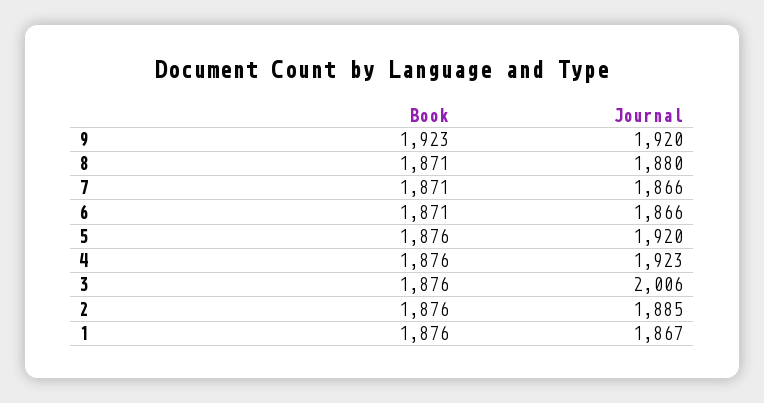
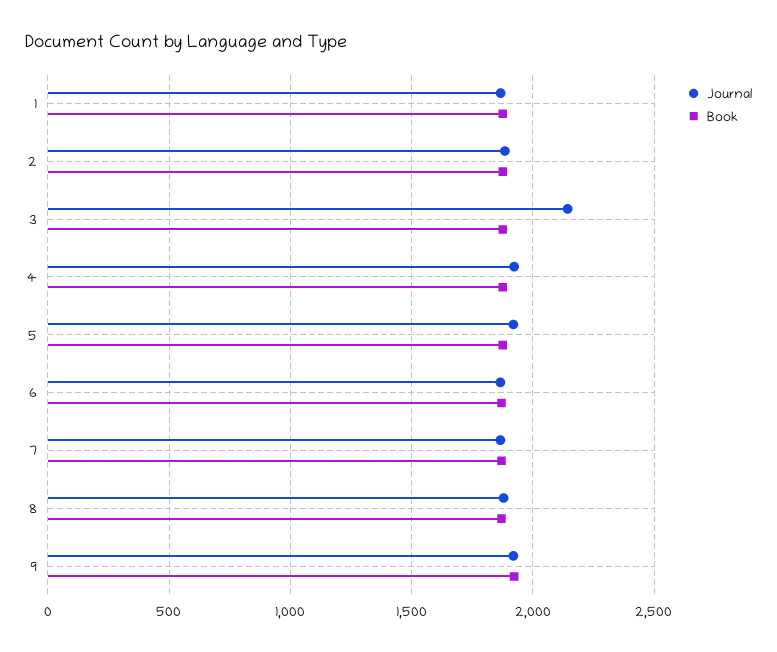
  {
    "Book": {
      "9": 1923,
      "8": 1871,
      "7": 1871,
      "6": 1871,
      "5": 1876,
      "4": 1876,
      "3": 1876,
      "2": 1876,
      "1": 1876
    },
    "Journal": {
      "9": 1920,
      "8": 1880,
      "7": 1866,
      "6": 1866,
      "5": 1920,
      "4": 1923,
-     "3": 2006,
+     "3": 2150,
      "2": 1885,
      "1": 1867
    }
  }

